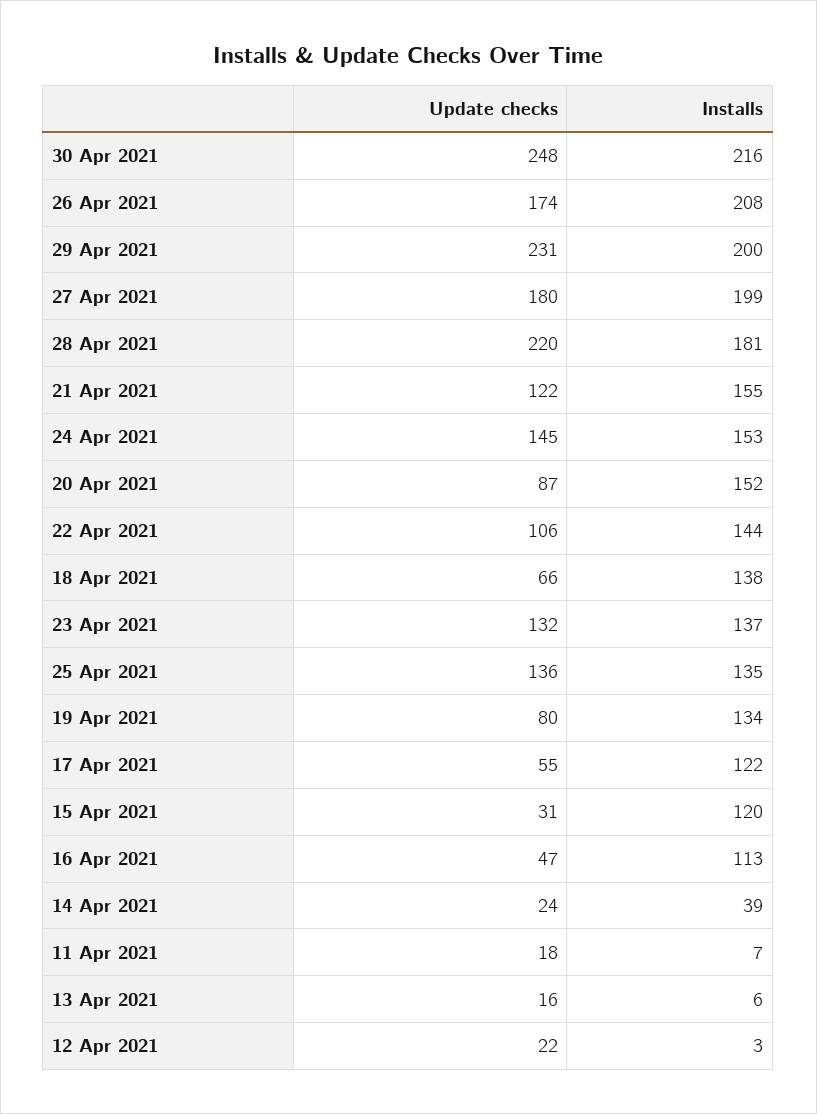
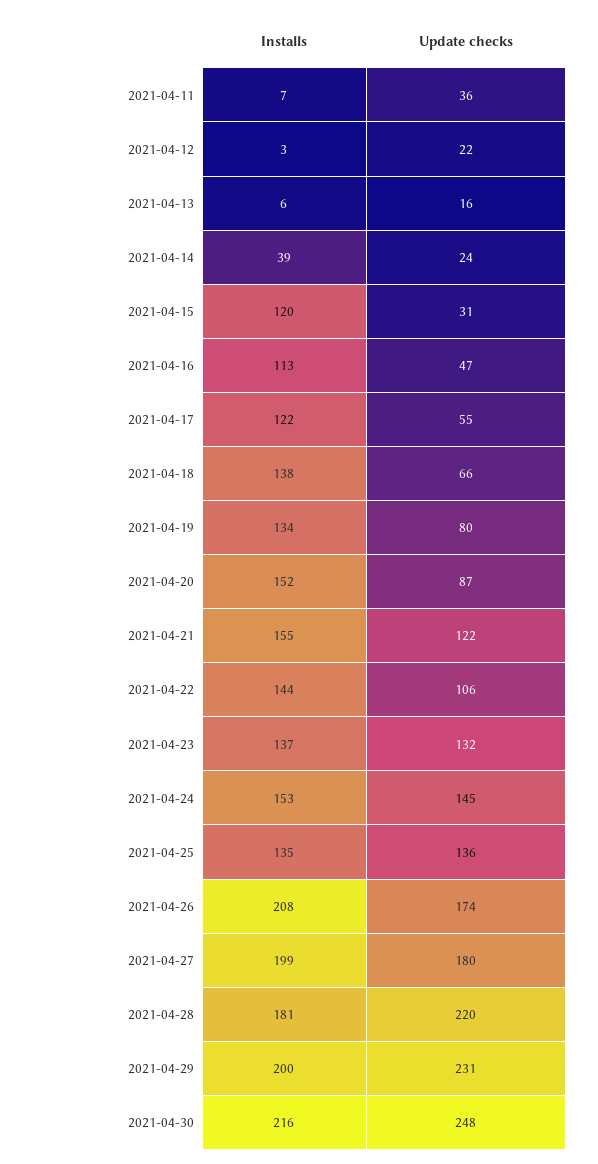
  {
    "Update checks": {
      "30 Apr 2021": 248,
      "26 Apr 2021": 174,
      "29 Apr 2021": 231,
      "27 Apr 2021": 180,
      "28 Apr 2021": 220,
      "21 Apr 2021": 122,
      "24 Apr 2021": 145,
      "20 Apr 2021": 87,
      "22 Apr 2021": 106,
      "18 Apr 2021": 66,
      "23 Apr 2021": 132,
      "25 Apr 2021": 136,
      "19 Apr 2021": 80,
      "17 Apr 2021": 55,
      "15 Apr 2021": 31,
      "16 Apr 2021": 47,
      "14 Apr 2021": 24,
-     "11 Apr 2021": 18,
+     "11 Apr 2021": 36,
      "13 Apr 2021": 16,
      "12 Apr 2021": 22
    },
    "Installs": {
      "30 Apr 2021": 216,
      "26 Apr 2021": 208,
      "29 Apr 2021": 200,
      "27 Apr 2021": 199,
      "28 Apr 2021": 181,
      "21 Apr 2021": 155,
      "24 Apr 2021": 153,
      "20 Apr 2021": 152,
      "22 Apr 2021": 144,
      "18 Apr 2021": 138,
      "23 Apr 2021": 137,
      "25 Apr 2021": 135,
      "19 Apr 2021": 134,
      "17 Apr 2021": 122,
      "15 Apr 2021": 120,
      "16 Apr 2021": 113,
      "14 Apr 2021": 39,
      "11 Apr 2021": 7,
      "13 Apr 2021": 6,
      "12 Apr 2021": 3
    }
  }

